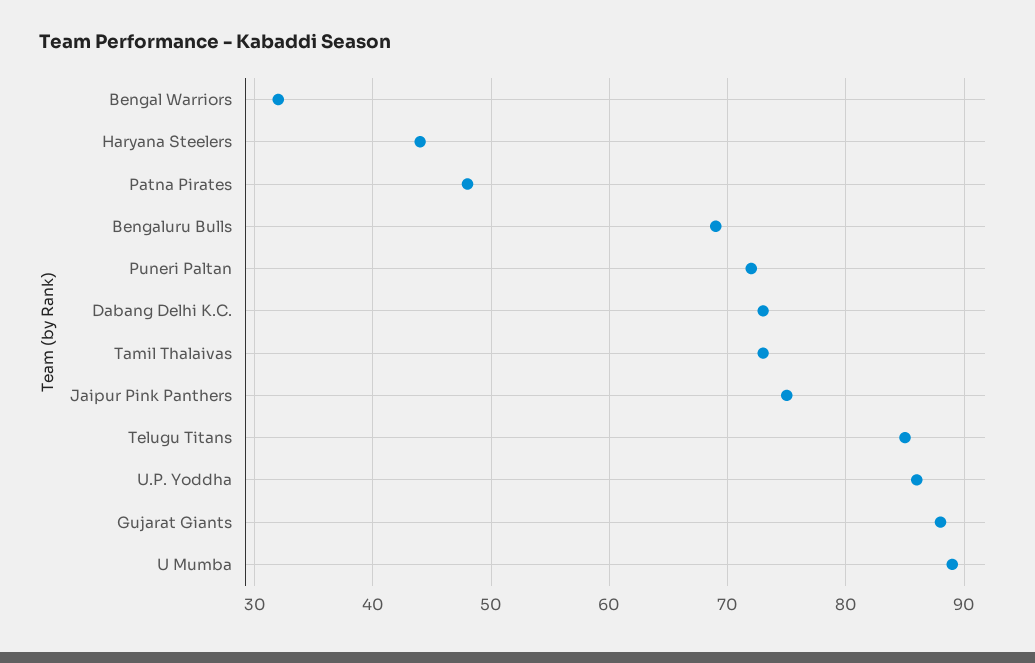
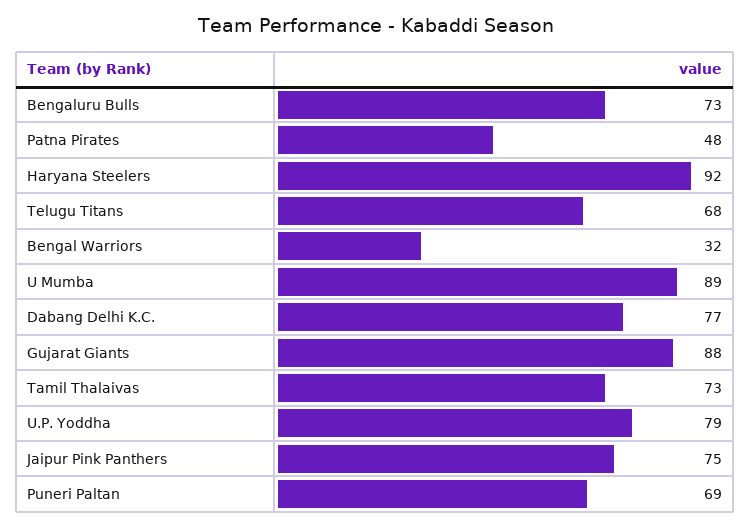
  {
    "Bengal Warriors": 32,
-   "Haryana Steelers": 44,
+   "Haryana Steelers": 92,
    "Patna Pirates": 48,
-   "Bengaluru Bulls": 69,
+   "Bengaluru Bulls": 73,
-   "Puneri Paltan": 72,
+   "Puneri Paltan": 69,
-   "Dabang Delhi K.C.": 73,
+   "Dabang Delhi K.C.": 77,
    "Tamil Thalaivas": 73,
    "Jaipur Pink Panthers": 75,
-   "Telugu Titans": 85,
+   "Telugu Titans": 68,
-   "U.P. Yoddha": 86,
+   "U.P. Yoddha": 79,
    "Gujarat Giants": 88,
    "U Mumba": 89
  }

